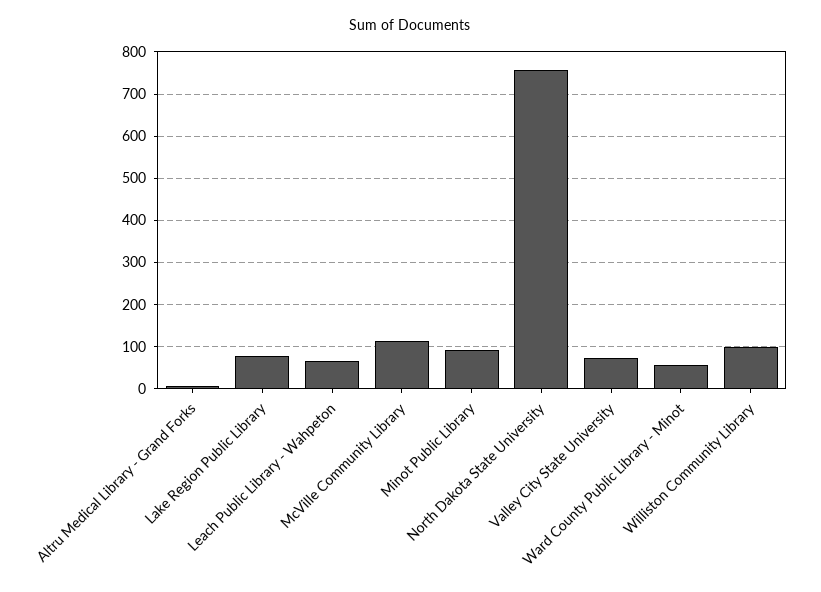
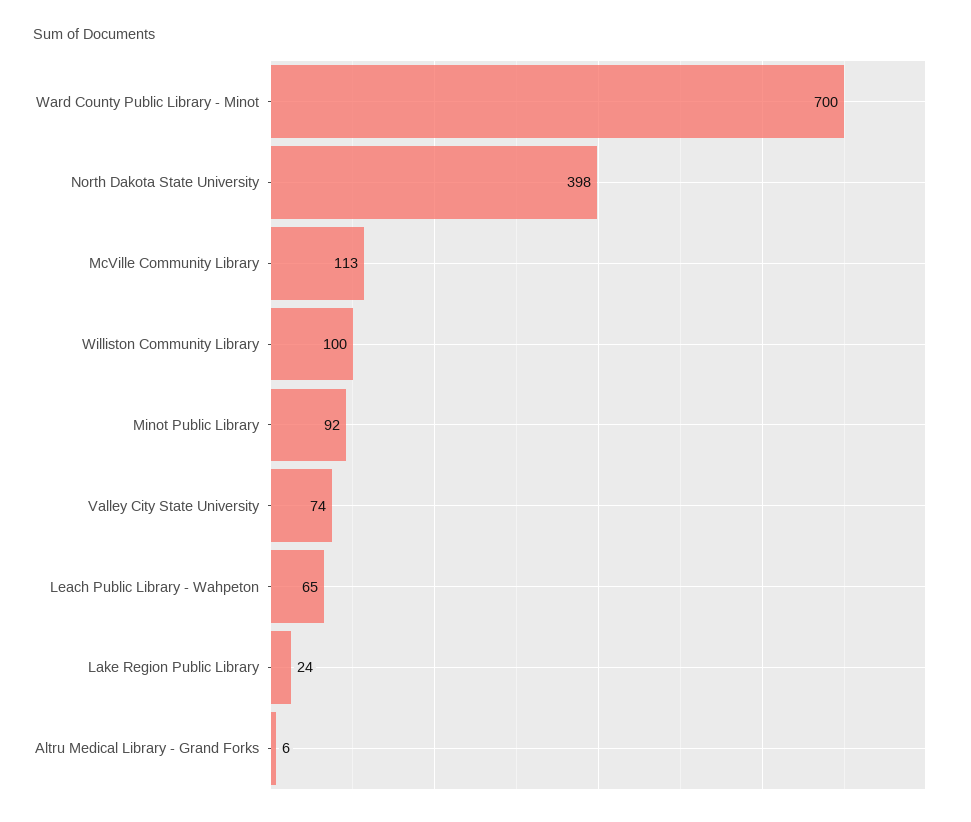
  {
    "Altru Medical Library - Grand Forks": 6,
-   "Lake Region Public Library": 80,
+   "Lake Region Public Library": 24,
    "Leach Public Library - Wahpeton": 65,
    "McVille Community Library": 113,
    "Minot Public Library": 92,
-   "North Dakota State University": 760,
+   "North Dakota State University": 398,
    "Valley City State University": 74,
-   "Ward County Public Library - Minot": 60,
+   "Ward County Public Library - Minot": 700,
    "Williston Community Library": 100
  }

